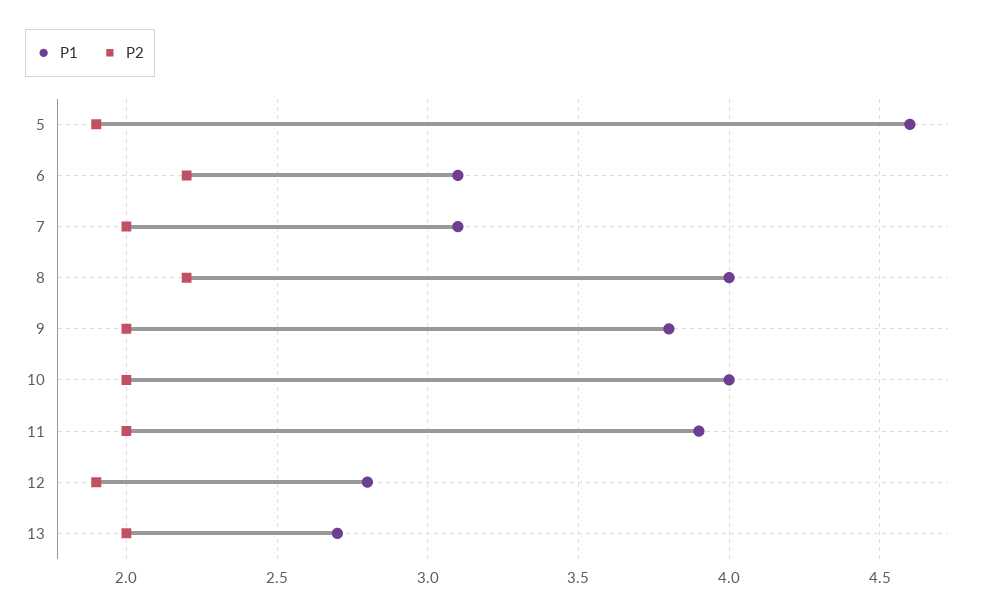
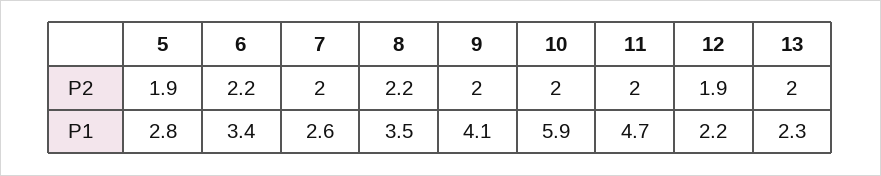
  {
    "P1": {
-     "5": 4.6,
+     "5": 2.8,
-     "6": 3.1,
+     "6": 3.4,
-     "7": 3.1,
+     "7": 2.6,
-     "8": 4,
+     "8": 3.5,
-     "9": 3.8,
+     "9": 4.1,
-     "10": 4,
+     "10": 5.9,
-     "11": 3.9,
+     "11": 4.7,
-     "12": 2.8,
+     "12": 2.2,
-     "13": 2.7
+     "13": 2.3
    },
    "P2": {
      "5": 1.9,
      "6": 2.2,
      "7": 2,
      "8": 2.2,
      "9": 2,
      "10": 2,
      "11": 2,
      "12": 1.9,
      "13": 2
    }
  }

